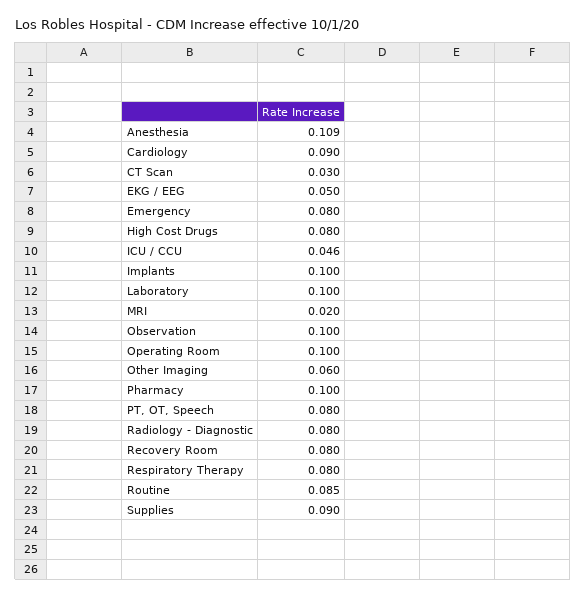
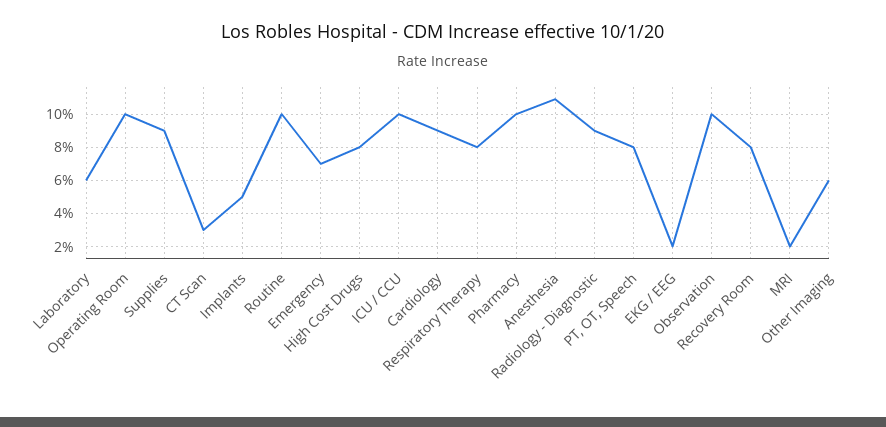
  {
    "Anesthesia": 0.109,
    "Cardiology": 0.09,
    "CT Scan": 0.03,
-   "EKG / EEG": 0.05,
+   "EKG / EEG": 0.02,
-   "Emergency": 0.08,
+   "Emergency": 0.07,
    "High Cost Drugs": 0.08,
-   "ICU / CCU": 0.046,
+   "ICU / CCU": 0.1,
-   "Implants": 0.1,
+   "Implants": 0.05,
-   "Laboratory": 0.1,
+   "Laboratory": 0.06,
    "MRI": 0.02,
    "Observation": 0.1,
    "Operating Room": 0.1,
    "Other Imaging": 0.06,
    "Pharmacy": 0.1,
    "PT, OT, Speech": 0.08,
-   "Radiology - Diagnostic": 0.08,
+   "Radiology - Diagnostic": 0.09,
    "Recovery Room": 0.08,
    "Respiratory Therapy": 0.08,
-   "Routine": 0.085,
+   "Routine": 0.1,
    "Supplies": 0.09
  }

